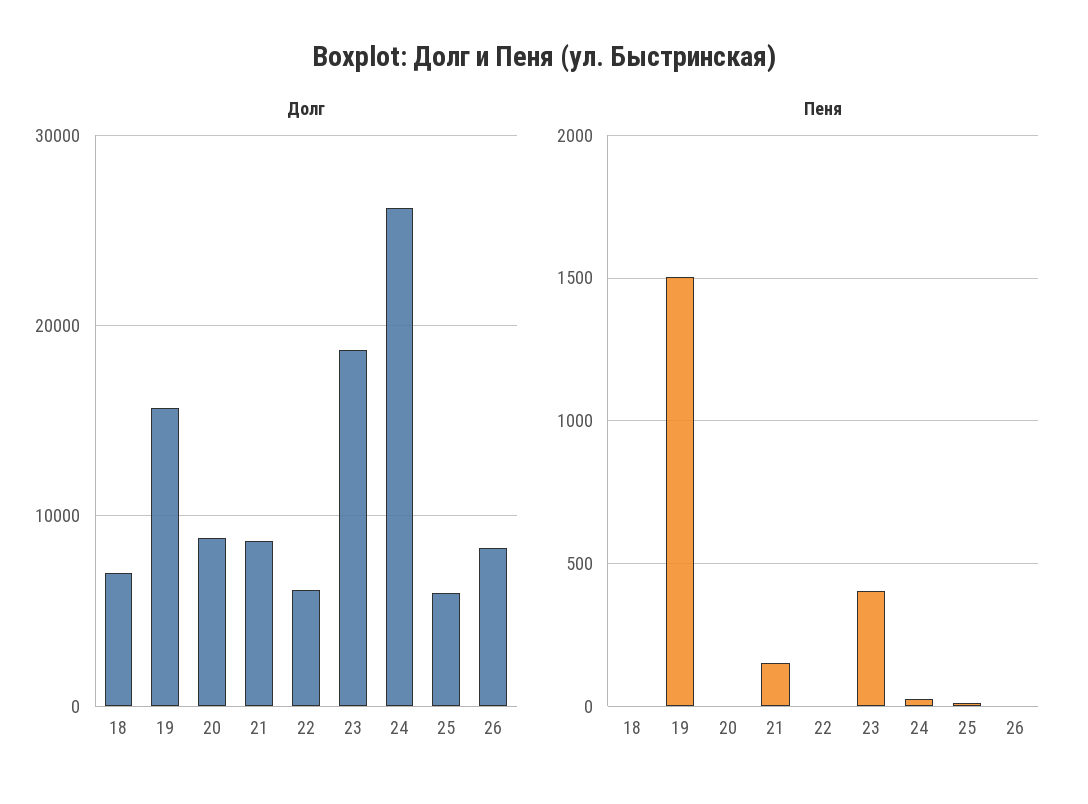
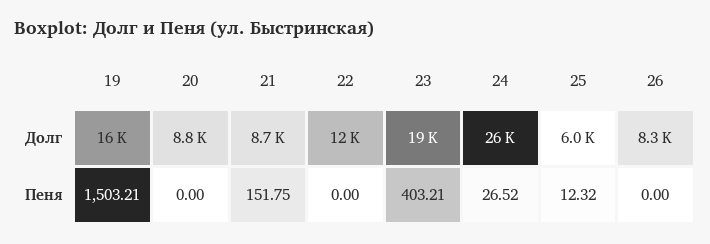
  {
    "Долг": {
-     "18": 7000,
      "19": 16000,
      "20": 8800,
      "21": 8700,
-     "22": 6000,
+     "22": 12000,
      "23": 19000,
      "24": 26000,
      "25": 6000,
      "26": 8300
    },
    "Пеня": {
-     "18": 0,
      "19": 1503.21,
      "20": 0,
      "21": 151.75,
      "22": 0,
      "23": 403.21,
      "24": 26.52,
      "25": 12.32,
      "26": 0
    }
  }

